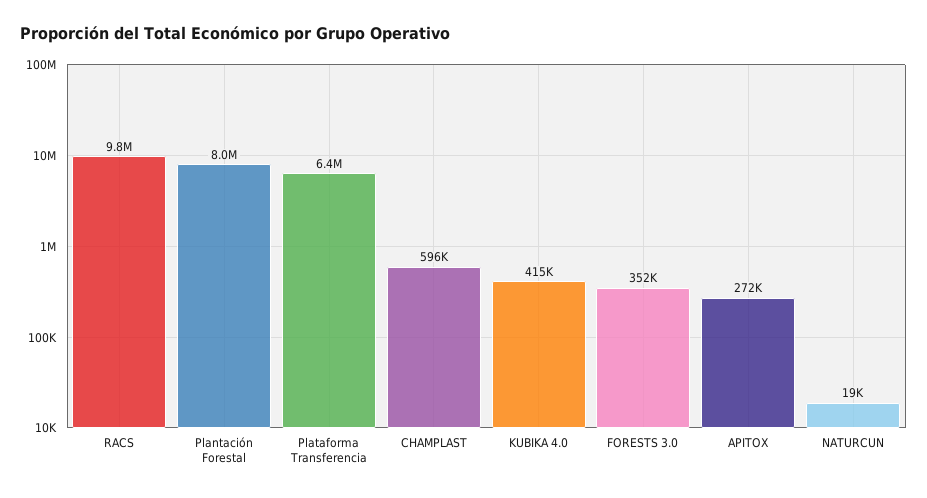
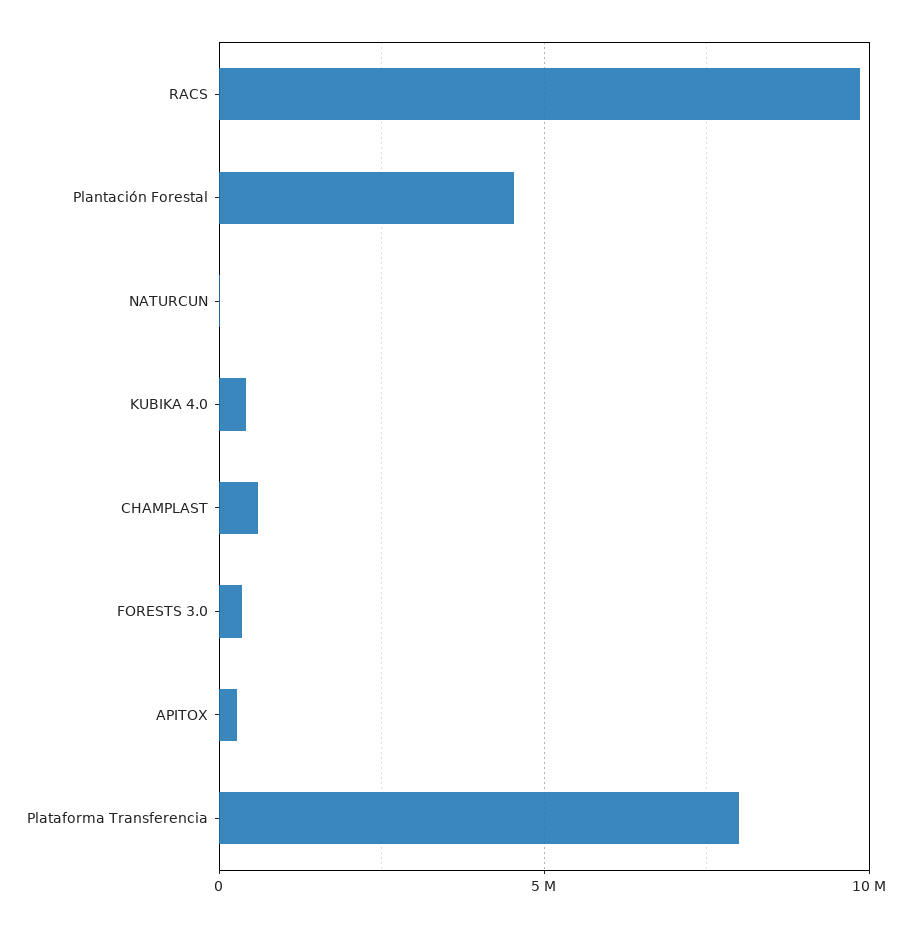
  {
    "RACS": 9800000,
-   "Plantación Forestal": 8000000,
+   "Plantación Forestal": 4500000,
-   "Plataforma Transferencia": 6400000,
+   "Plataforma Transferencia": 8000000,
    "CHAMPLAST": 596000,
    "KUBIKA 4.0": 415000,
    "FORESTS 3.0": 352000,
    "APITOX": 272000,
    "NATURCUN": 19000
  }

